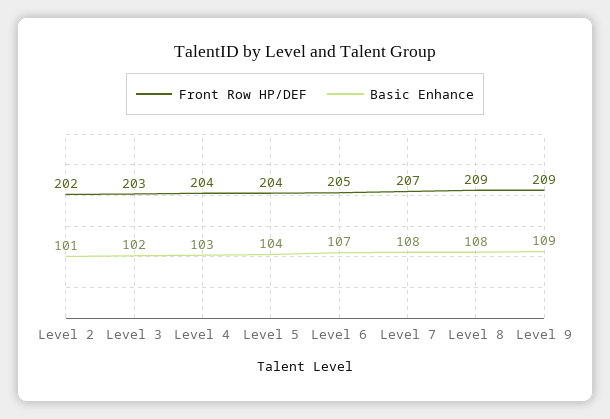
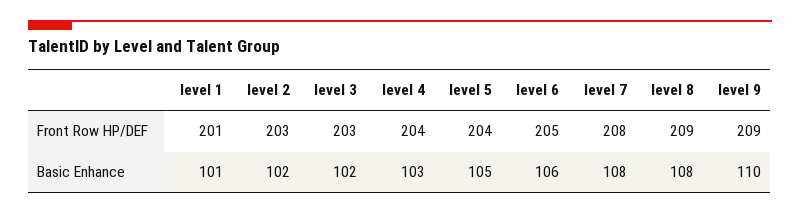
  {
    "Front Row HP/DEF": {
-     "Level 2": 202,
+     "Level 2": 203,
      "Level 3": 203,
      "Level 4": 204,
      "Level 5": 204,
      "Level 6": 205,
-     "Level 7": 207,
+     "Level 7": 208,
      "Level 8": 209,
-     "Level 9": 209
+     "Level 9": 209,
+     "level 1": 201
    },
    "Basic Enhance": {
-     "Level 2": 101,
+     "Level 2": 102,
      "Level 3": 102,
      "Level 4": 103,
-     "Level 5": 104,
+     "Level 5": 105,
-     "Level 6": 107,
+     "Level 6": 106,
      "Level 7": 108,
      "Level 8": 108,
-     "Level 9": 109
+     "Level 9": 110,
+     "level 1": 101
    }
  }

